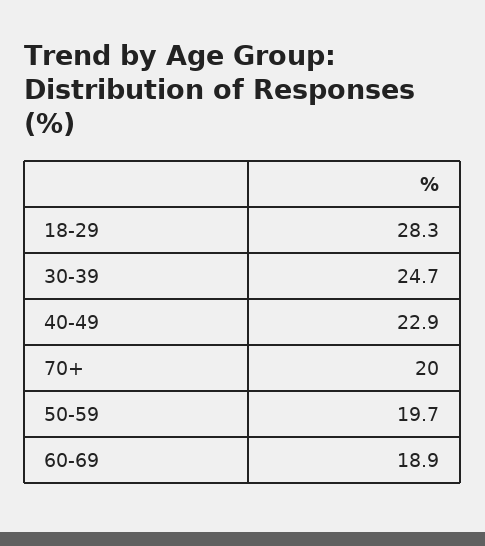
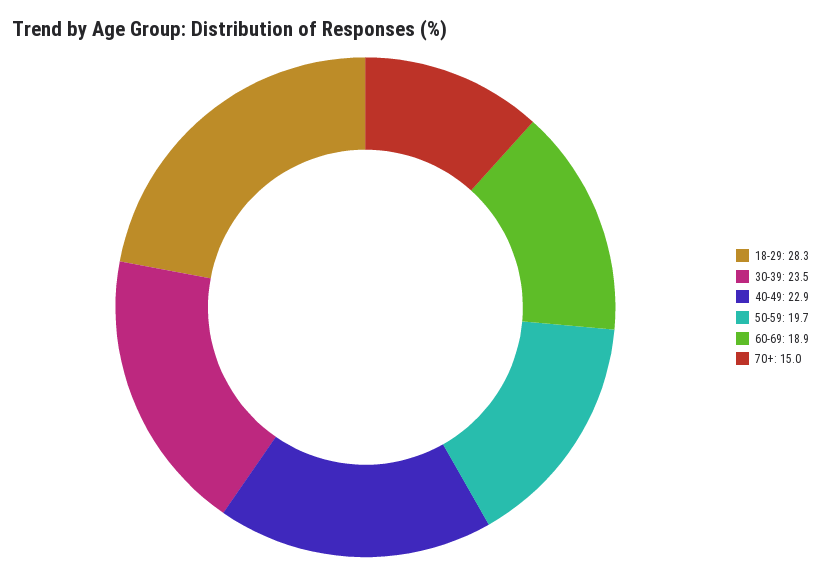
  {
    "18-29": 28.3,
-   "30-39": 24.7,
+   "30-39": 23.5,
    "40-49": 22.9,
-   "70+": 20,
+   "70+": 15,
    "50-59": 19.7,
    "60-69": 18.9
  }

